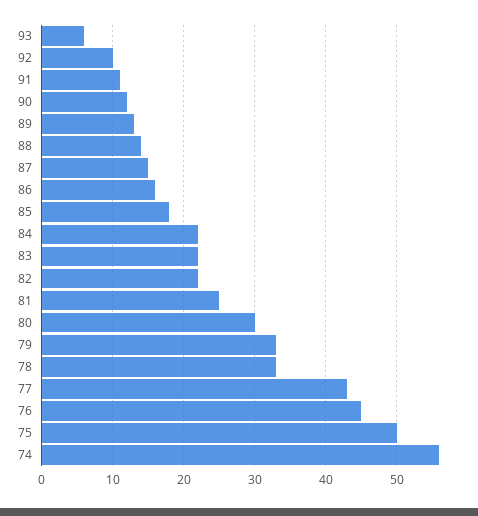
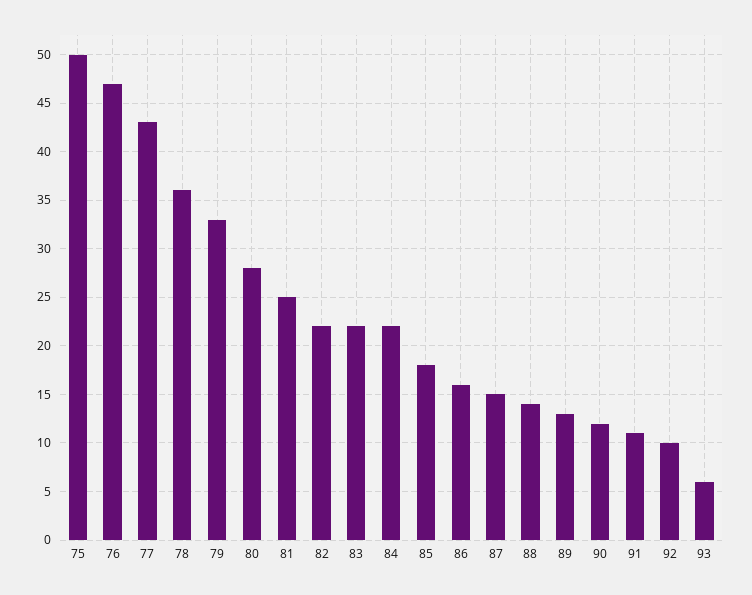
  {
    "93": 6,
    "92": 10,
    "91": 11,
    "90": 12,
    "89": 13,
    "88": 14,
    "87": 15,
    "86": 16,
    "85": 18,
    "84": 22,
    "83": 22,
    "82": 22,
    "81": 25,
-   "80": 30,
+   "80": 28,
    "79": 33,
-   "78": 33,
+   "78": 36,
    "77": 43,
-   "76": 45,
+   "76": 47,
-   "75": 50,
+   "75": 50
-   "74": 56
  }

